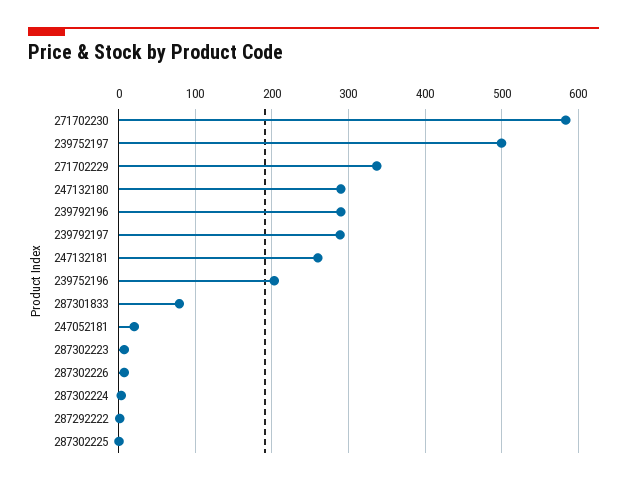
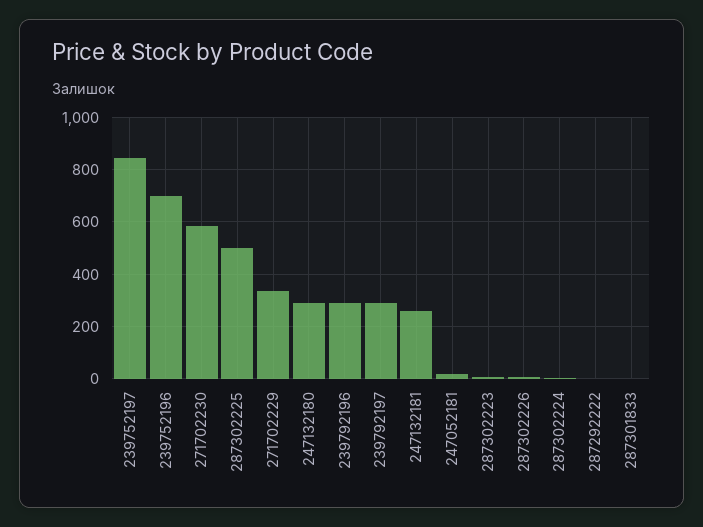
  {
    "271702230": 580,
-   "239752197": 500,
+   "239752197": 850,
    "271702229": 340,
    "247132180": 290,
    "239792196": 290,
    "239792197": 290,
    "247132181": 260,
-   "239752196": 200,
+   "239752196": 700,
-   "287301833": 80,
+   "287301833": 0,
    "247052181": 20,
    "287302223": 10,
    "287302226": 10,
    "287302224": 0,
    "287292222": 0,
-   "287302225": 0
+   "287302225": 500
  }

